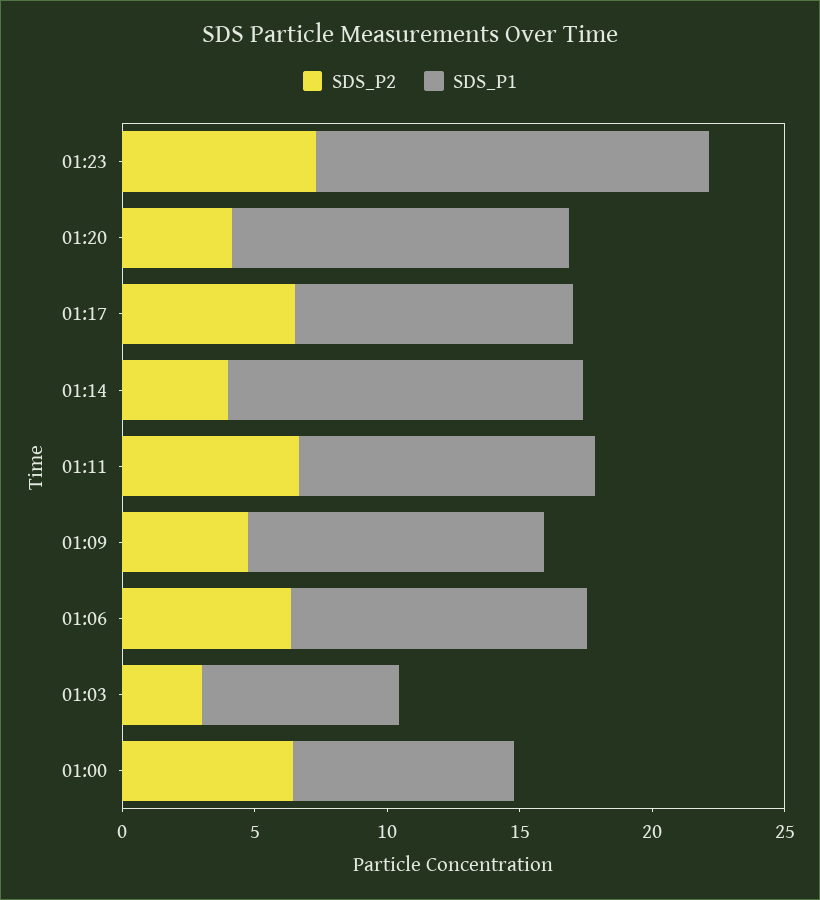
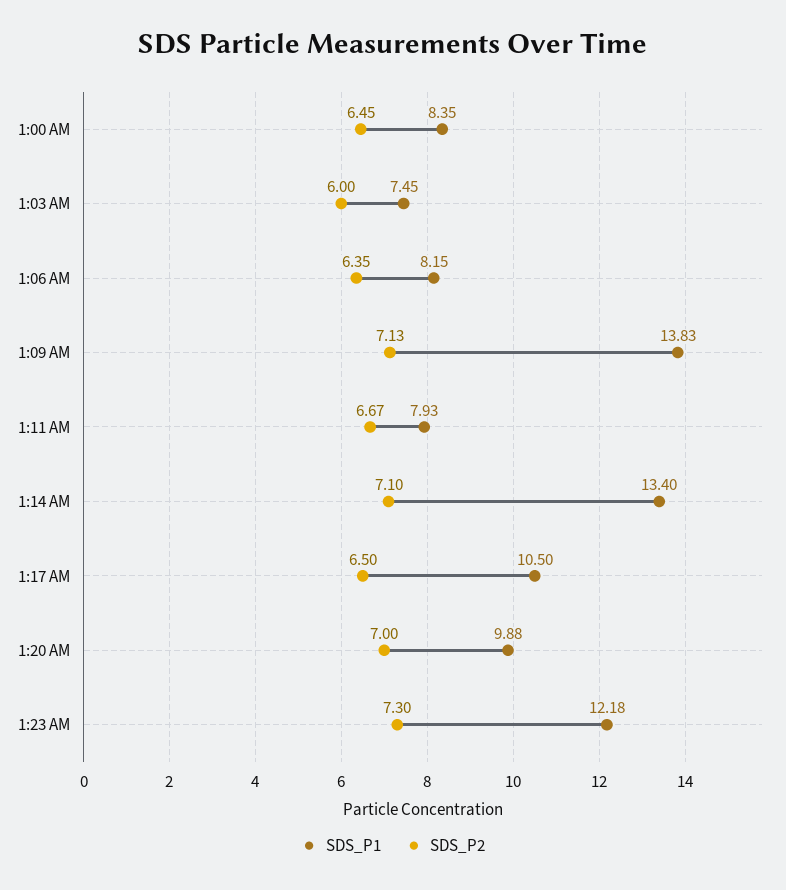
  {
    "SDS_P2": {
      "01:23": 7.3,
-     "01:20": 4,
+     "01:20": 7,
      "01:17": 6.5,
-     "01:14": 4,
+     "01:14": 7.1,
      "01:11": 6.67,
-     "01:09": 5,
+     "01:09": 7.13,
      "01:06": 6.35,
-     "01:03": 3,
+     "01:03": 6,
      "01:00": 6.45
    },
    "SDS_P1": {
-     "01:23": 15,
+     "01:23": 12.18,
-     "01:20": 13,
+     "01:20": 9.88,
      "01:17": 10.5,
      "01:14": 13.4,
-     "01:11": 11,
+     "01:11": 7.93,
-     "01:09": 11,
+     "01:09": 13.83,
-     "01:06": 11,
+     "01:06": 8.15,
      "01:03": 7.45,
      "01:00": 8.35
    }
  }

